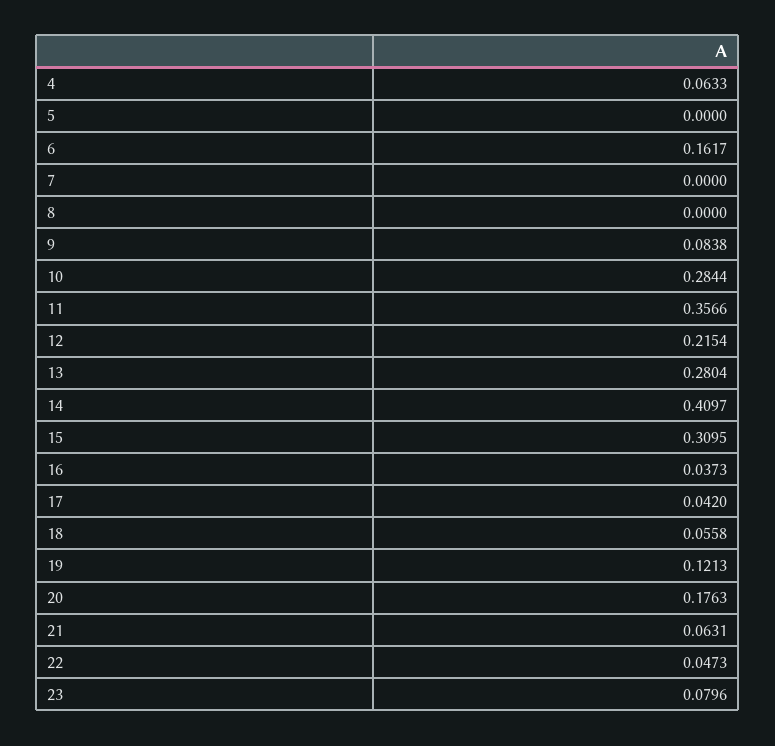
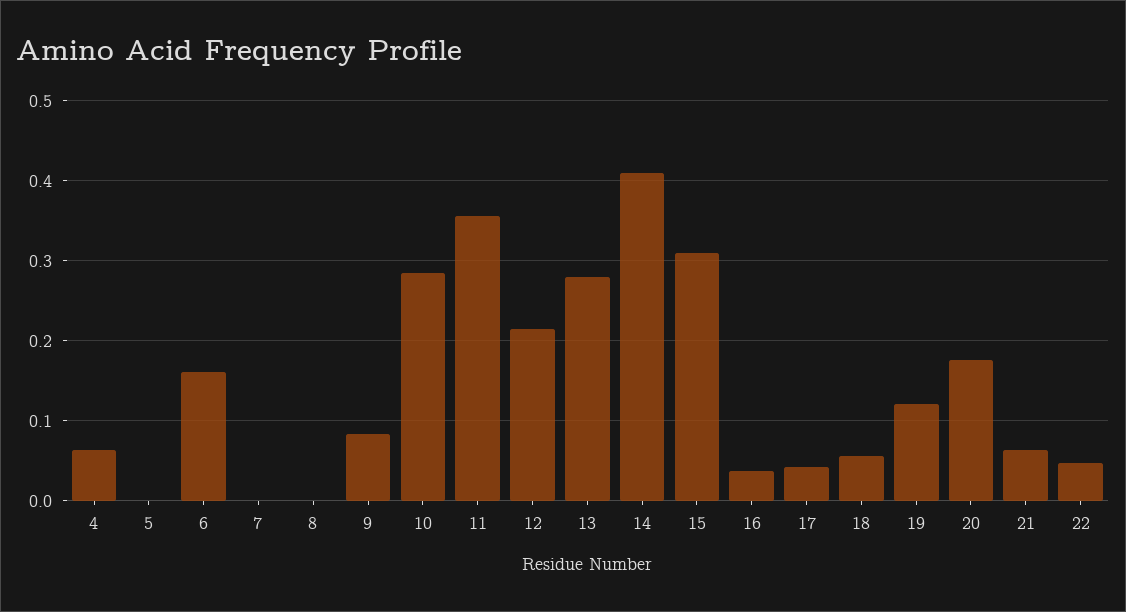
  {
    "4": 0.0633,
    "5": 0,
    "6": 0.1617,
    "7": 0,
    "8": 0,
    "9": 0.0838,
    "10": 0.2844,
    "11": 0.3566,
    "12": 0.2154,
    "13": 0.2804,
    "14": 0.4097,
    "15": 0.3095,
    "16": 0.0373,
    "17": 0.042,
    "18": 0.0558,
    "19": 0.1213,
    "20": 0.1763,
    "21": 0.0631,
-   "22": 0.0473,
+   "22": 0.0473
-   "23": 0.0796
  }

